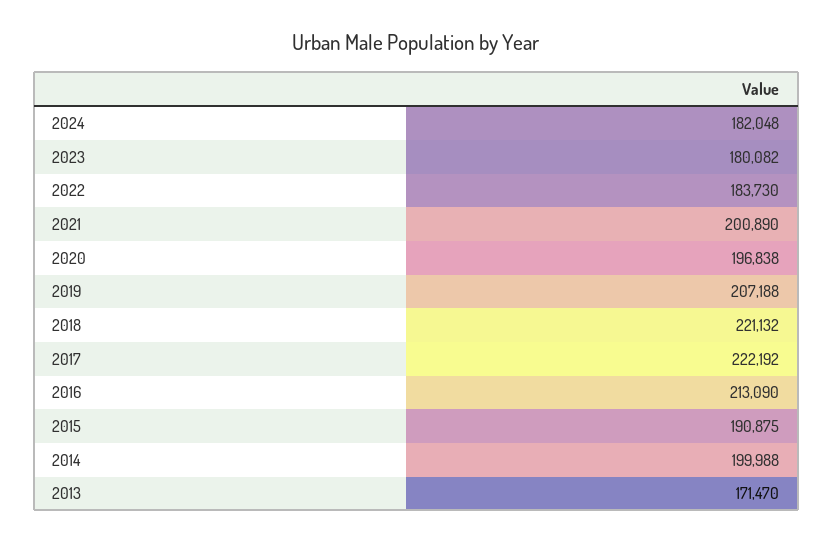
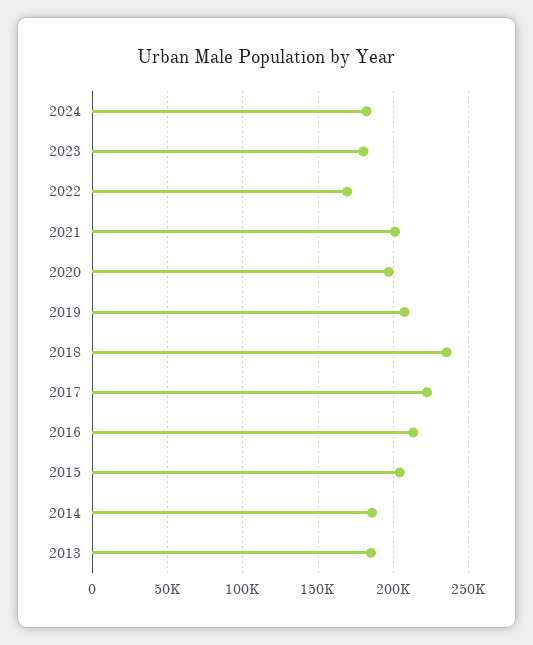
  {
    "2024": 182048,
    "2023": 180082,
-   "2022": 183730,
+   "2022": 170000,
    "2021": 200890,
    "2020": 196838,
    "2019": 207188,
-   "2018": 221132,
+   "2018": 235000,
    "2017": 222192,
    "2016": 213090,
-   "2015": 190875,
+   "2015": 205000,
-   "2014": 199988,
+   "2014": 185000,
-   "2013": 171470
+   "2013": 185000
  }

